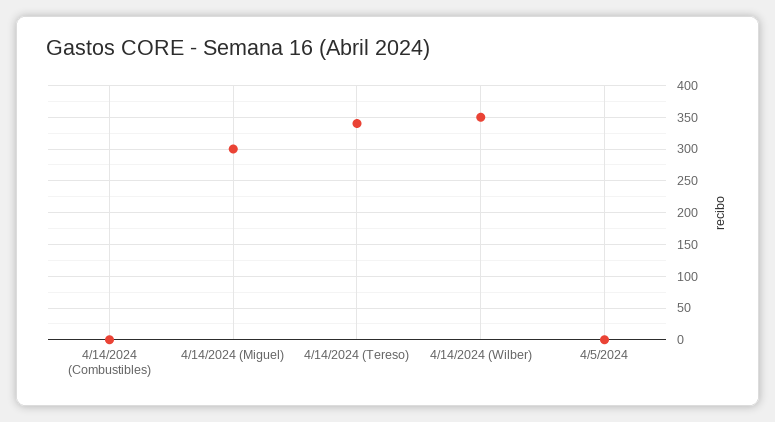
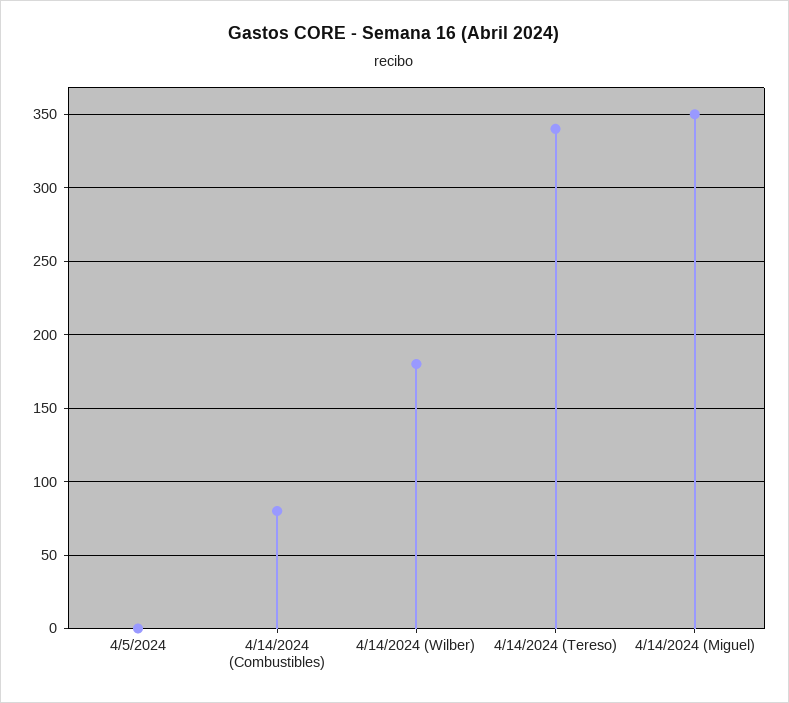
  {
-   "4/14/2024 (Combustibles)": 0,
+   "4/14/2024 (Combustibles)": 80,
-   "4/14/2024 (Miguel)": 300,
+   "4/14/2024 (Miguel)": 350,
    "4/14/2024 (Tereso)": 340,
-   "4/14/2024 (Wilber)": 350,
+   "4/14/2024 (Wilber)": 180,
    "4/5/2024": 0
  }

